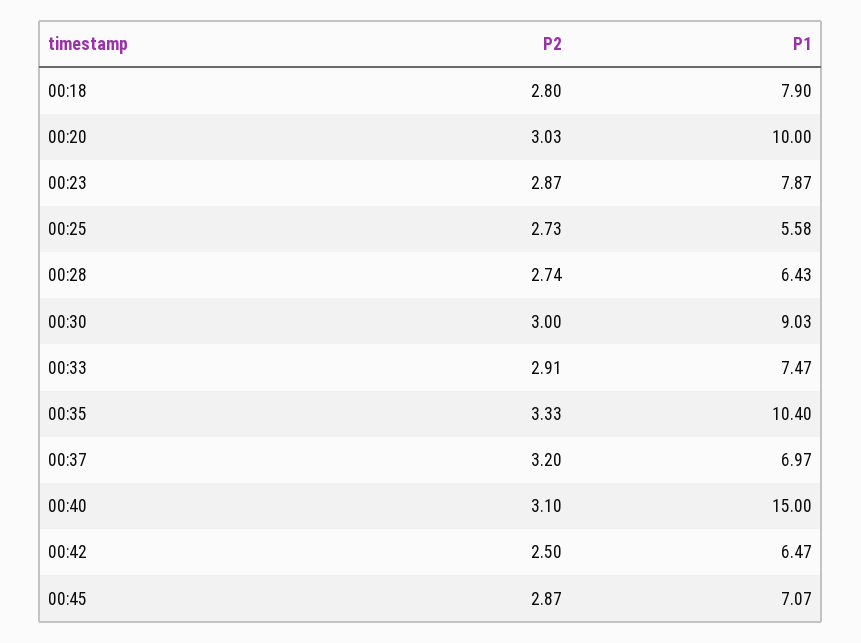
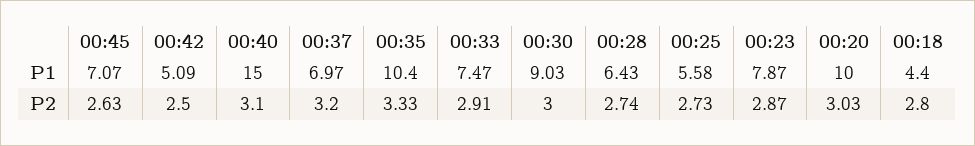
  {
    "P2": {
      "00:18": 2.8,
      "00:20": 3.03,
      "00:23": 2.87,
      "00:25": 2.73,
      "00:28": 2.74,
      "00:30": 3,
      "00:33": 2.91,
      "00:35": 3.33,
      "00:37": 3.2,
      "00:40": 3.1,
      "00:42": 2.5,
-     "00:45": 2.87
+     "00:45": 2.63
    },
    "P1": {
-     "00:18": 7.9,
+     "00:18": 4.4,
      "00:20": 10,
      "00:23": 7.87,
      "00:25": 5.58,
      "00:28": 6.43,
      "00:30": 9.03,
      "00:33": 7.47,
      "00:35": 10.4,
      "00:37": 6.97,
      "00:40": 15,
-     "00:42": 6.47,
+     "00:42": 5.09,
      "00:45": 7.07
    }
  }

